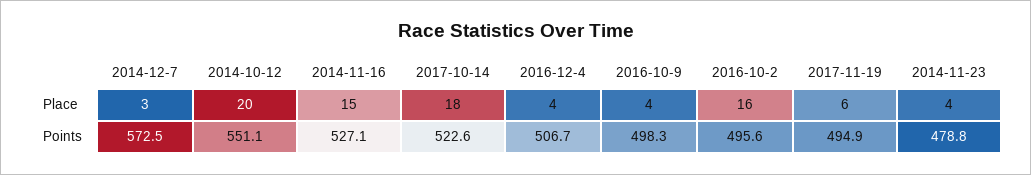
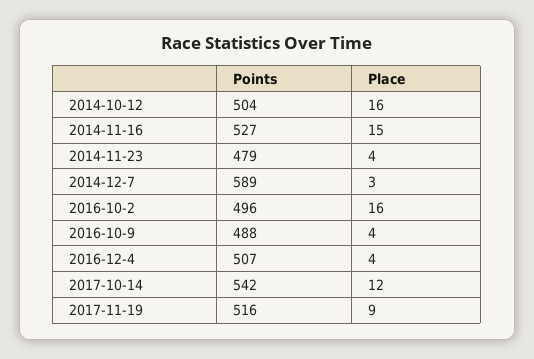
  {
    "2014-12-7": {
      "Place": 3,
-     "Points": 572.5
+     "Points": 589
    },
    "2014-10-12": {
-     "Place": 20,
+     "Place": 16,
-     "Points": 551.1
+     "Points": 504
    },
    "2014-11-16": {
      "Place": 15,
      "Points": 527.1
    },
    "2017-10-14": {
-     "Place": 18,
+     "Place": 12,
-     "Points": 522.6
+     "Points": 542
    },
    "2016-12-4": {
      "Place": 4,
      "Points": 506.7
    },
    "2016-10-9": {
      "Place": 4,
-     "Points": 498.3
+     "Points": 488
    },
    "2016-10-2": {
      "Place": 16,
      "Points": 495.6
    },
    "2017-11-19": {
-     "Place": 6,
+     "Place": 9,
-     "Points": 494.9
+     "Points": 516
    },
    "2014-11-23": {
      "Place": 4,
      "Points": 478.8
    }
  }

